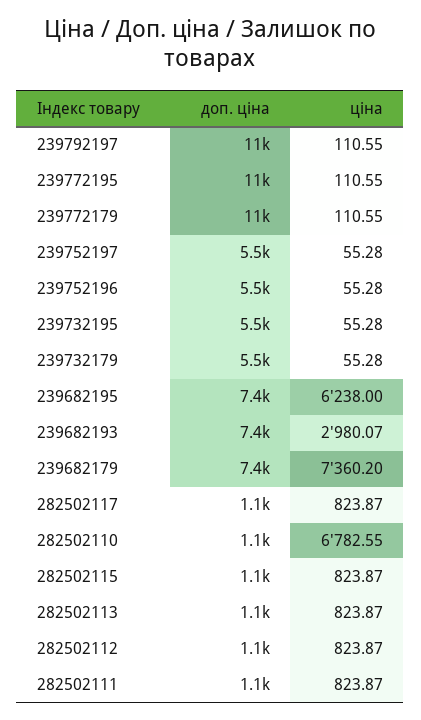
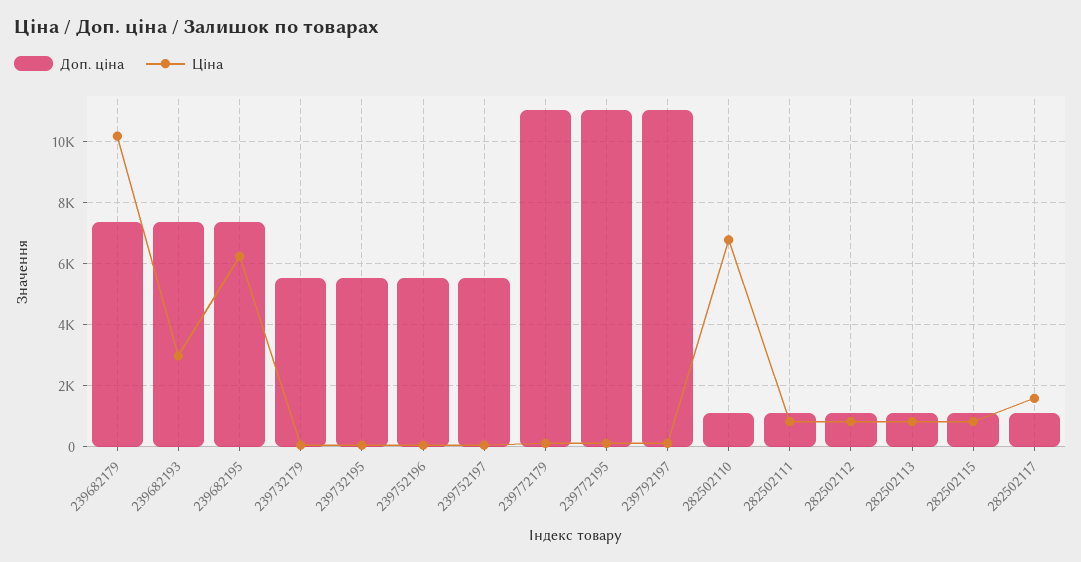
  {
    "доп. ціна": {
      "239792197": 11000,
      "239772195": 11000,
      "239772179": 11000,
      "239752197": 5500,
      "239752196": 5500,
      "239732195": 5500,
      "239732179": 5500,
      "239682195": 7400,
      "239682193": 7400,
      "239682179": 7400,
      "282502117": 1100,
      "282502110": 1100,
      "282502115": 1100,
      "282502113": 1100,
      "282502112": 1100,
      "282502111": 1100
    },
    "ціна": {
      "239792197": 110.55,
      "239772195": 110.55,
      "239772179": 110.55,
      "239752197": 55.28,
      "239752196": 55.28,
      "239732195": 55.28,
      "239732179": 55.28,
      "239682195": 6238,
      "239682193": 2980.07,
-     "239682179": 7360.2,
+     "239682179": 10200,
-     "282502117": 823.87,
+     "282502117": 1600,
      "282502110": 6782.55,
      "282502115": 823.87,
      "282502113": 823.87,
      "282502112": 823.87,
      "282502111": 823.87
    }
  }

